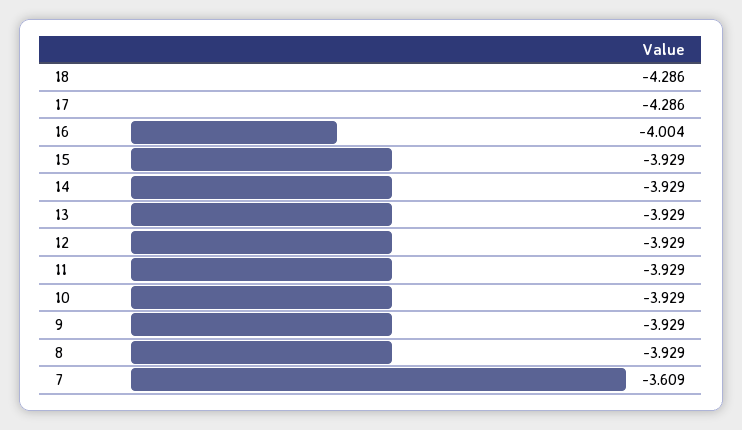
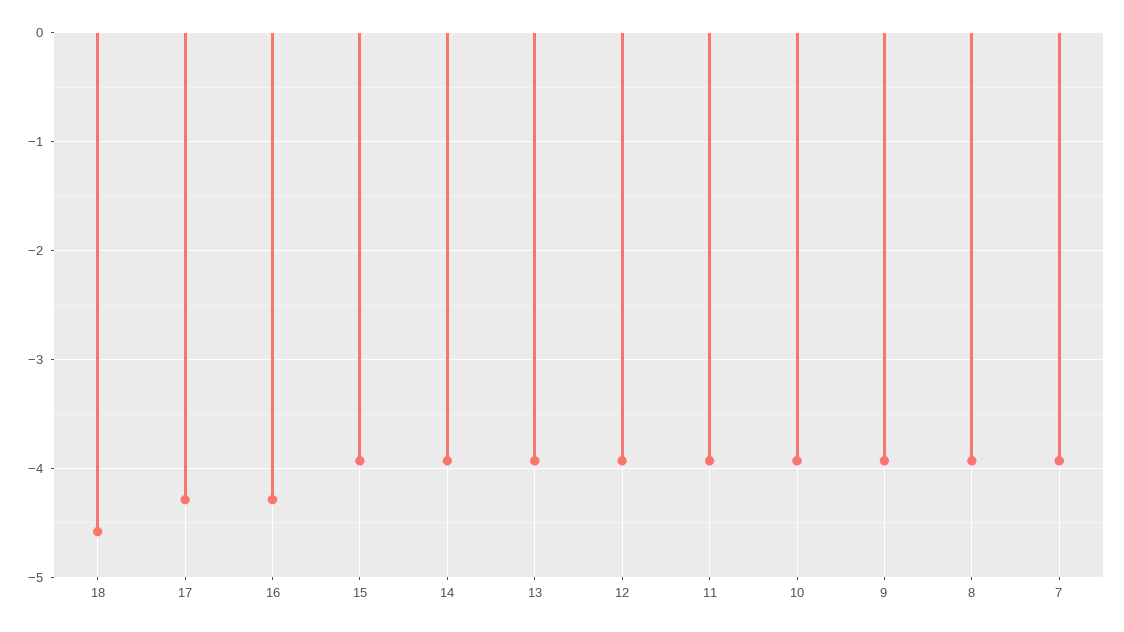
  {
-   "18": -4.286,
+   "18": -4.6,
    "17": -4.286,
-   "16": -4.004,
+   "16": -4.3,
    "15": -3.929,
    "14": -3.929,
    "13": -3.929,
    "12": -3.929,
    "11": -3.929,
    "10": -3.929,
    "9": -3.929,
    "8": -3.929,
-   "7": -3.609
+   "7": -3.9
  }

